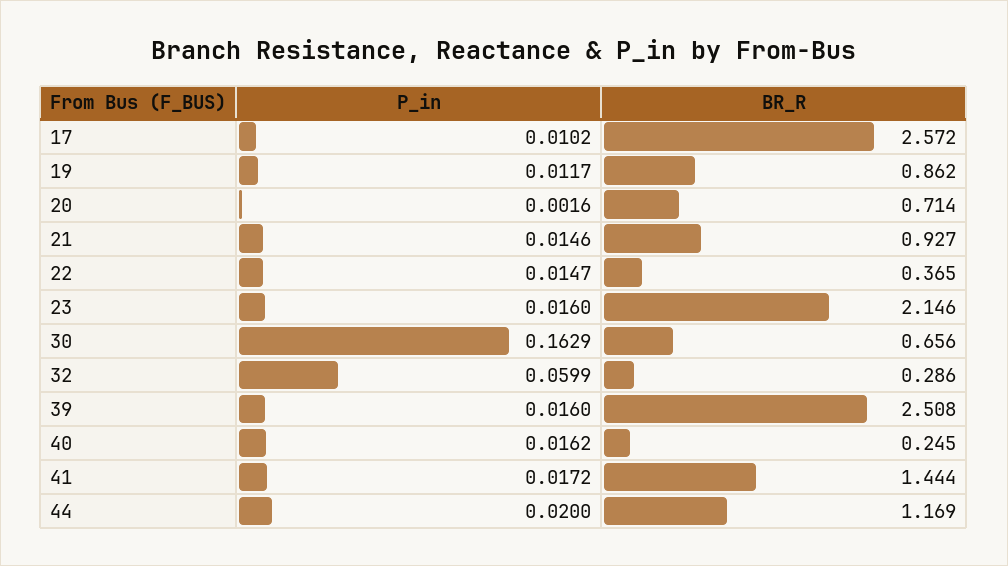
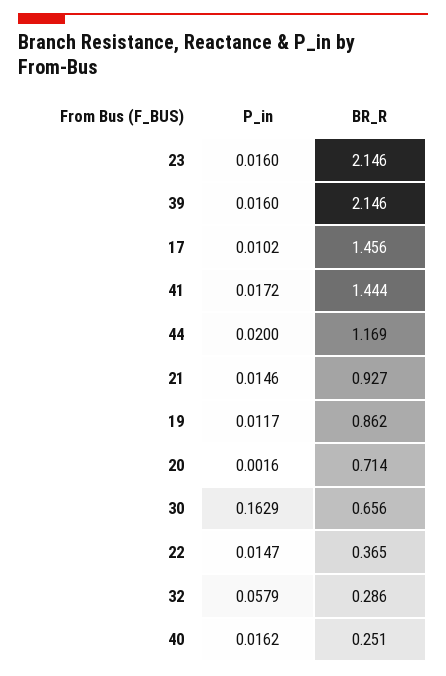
  {
    "P_in": {
      "17": 0.0102,
      "19": 0.0117,
      "20": 0.0016,
      "21": 0.0146,
      "22": 0.0147,
      "23": 0.016,
      "30": 0.1629,
-     "32": 0.0599,
+     "32": 0.0579,
      "39": 0.016,
      "40": 0.0162,
      "41": 0.0172,
      "44": 0.02
    },
    "BR_R": {
-     "17": 2.572,
+     "17": 1.456,
      "19": 0.862,
      "20": 0.714,
      "21": 0.927,
      "22": 0.365,
      "23": 2.146,
      "30": 0.656,
      "32": 0.286,
-     "39": 2.508,
+     "39": 2.146,
-     "40": 0.245,
+     "40": 0.251,
      "41": 1.444,
      "44": 1.169
    }
  }

